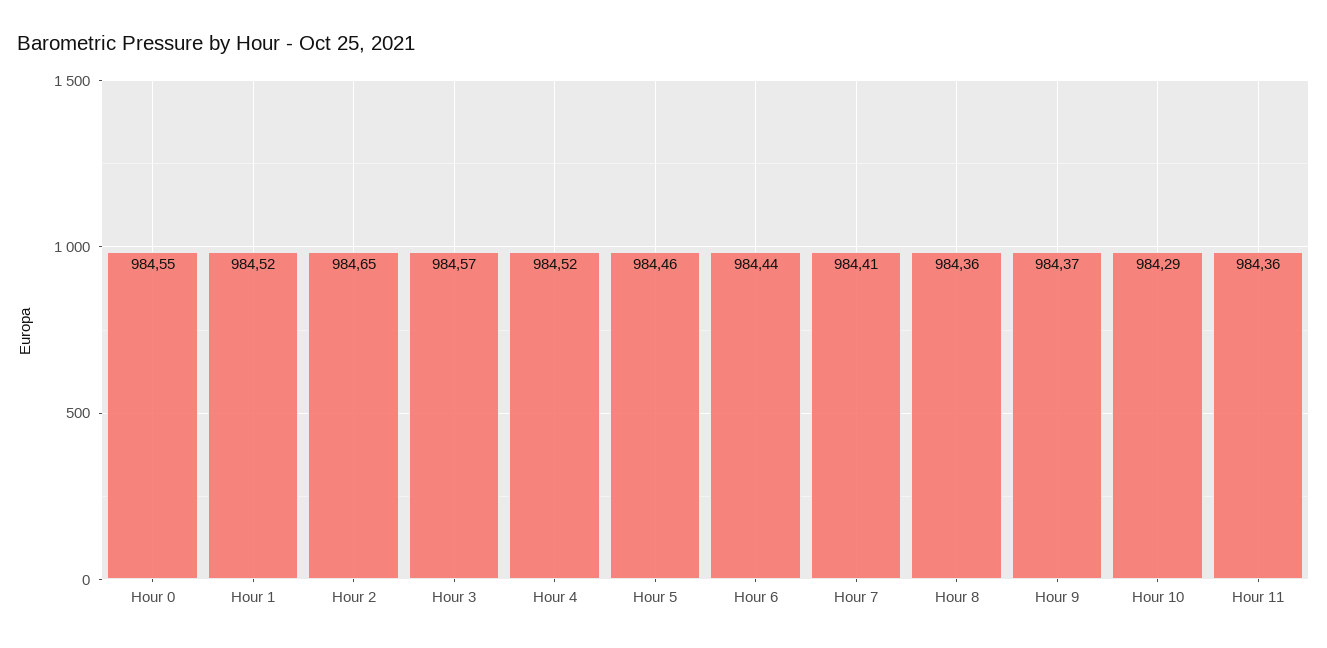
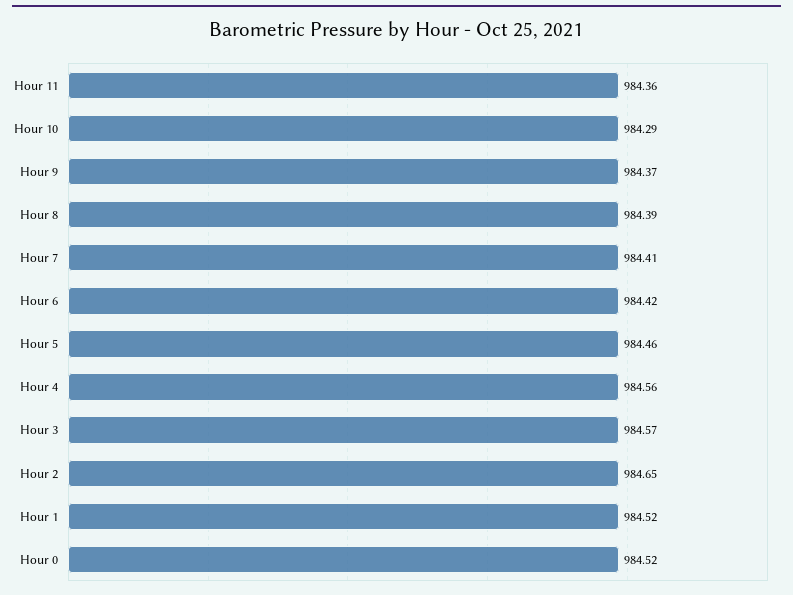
  {
-   "Hour 0": 984.55,
+   "Hour 0": 984.52,
    "Hour 1": 984.52,
    "Hour 2": 984.65,
    "Hour 3": 984.57,
-   "Hour 4": 984.52,
+   "Hour 4": 984.56,
    "Hour 5": 984.46,
-   "Hour 6": 984.44,
+   "Hour 6": 984.42,
    "Hour 7": 984.41,
-   "Hour 8": 984.36,
+   "Hour 8": 984.39,
    "Hour 9": 984.37,
    "Hour 10": 984.29,
    "Hour 11": 984.36
  }

